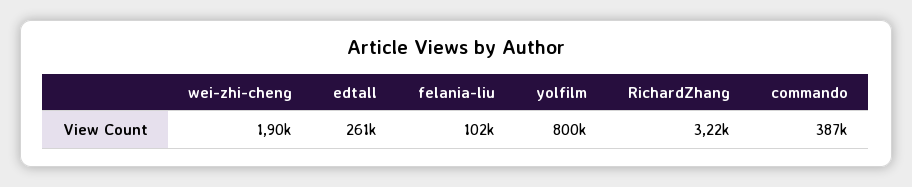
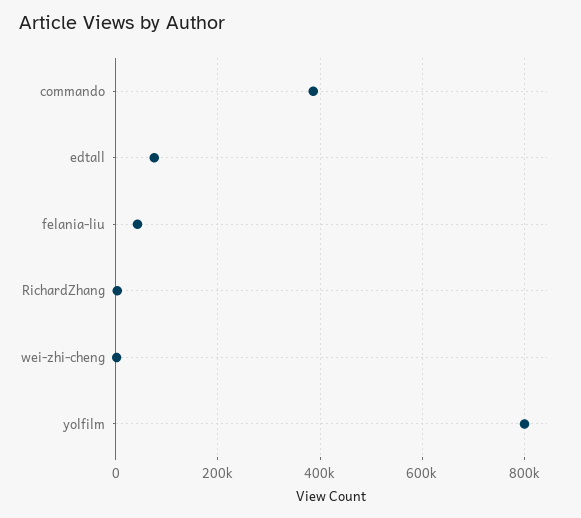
  {
    "wei-zhi-cheng": 1900,
-   "edtall": 261000,
+   "edtall": 80000,
-   "felania-liu": 102000,
+   "felania-liu": 40000,
    "yolfilm": 800000,
    "RichardZhang": 3220,
    "commando": 387000
  }

